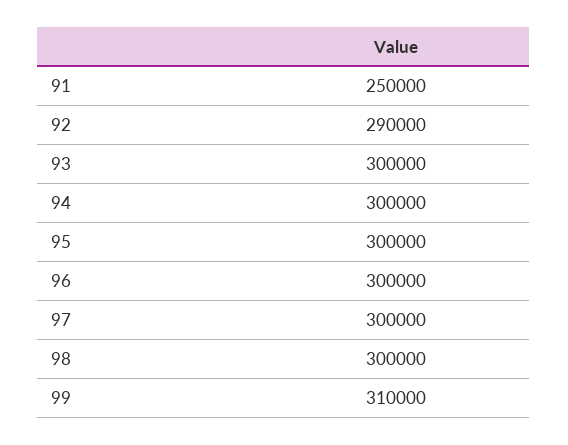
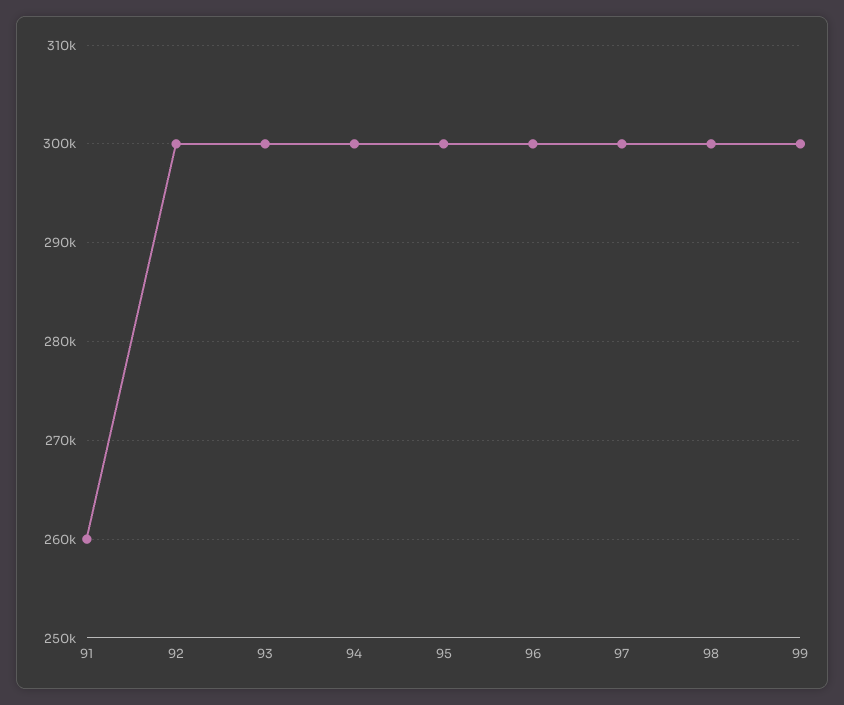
  {
-   "91": 250000,
+   "91": 260000,
-   "92": 290000,
+   "92": 300000,
    "93": 300000,
    "94": 300000,
    "95": 300000,
    "96": 300000,
    "97": 300000,
    "98": 300000,
-   "99": 310000
+   "99": 300000
  }

